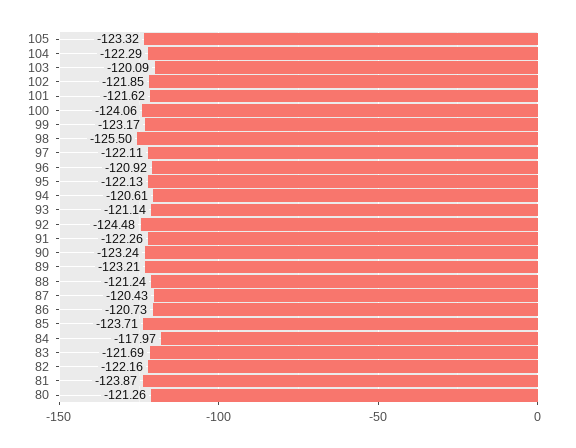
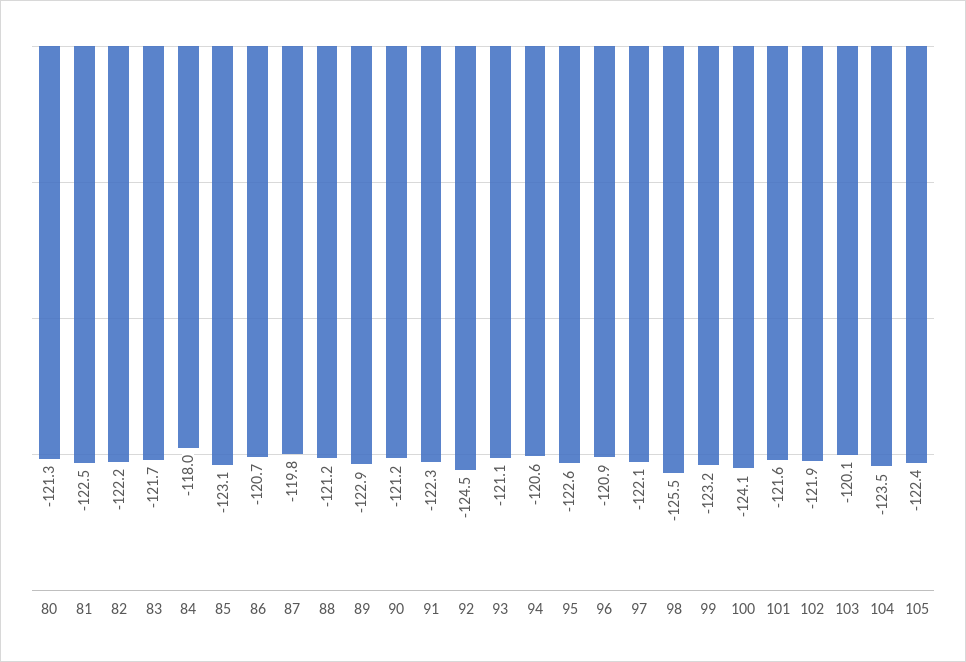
  {
-   "105": -123.32,
+   "105": -122.4,
-   "104": -122.29,
+   "104": -123.5,
    "103": -120.09,
    "102": -121.85,
    "101": -121.62,
    "100": -124.06,
    "99": -123.17,
    "98": -125.5,
    "97": -122.11,
    "96": -120.92,
-   "95": -122.13,
+   "95": -122.6,
    "94": -120.61,
    "93": -121.14,
    "92": -124.48,
    "91": -122.26,
-   "90": -123.24,
+   "90": -121.2,
-   "89": -123.21,
+   "89": -122.9,
    "88": -121.24,
-   "87": -120.43,
+   "87": -119.8,
    "86": -120.73,
-   "85": -123.71,
+   "85": -123.1,
    "84": -117.97,
    "83": -121.69,
    "82": -122.16,
-   "81": -123.87,
+   "81": -122.5,
    "80": -121.26
  }

